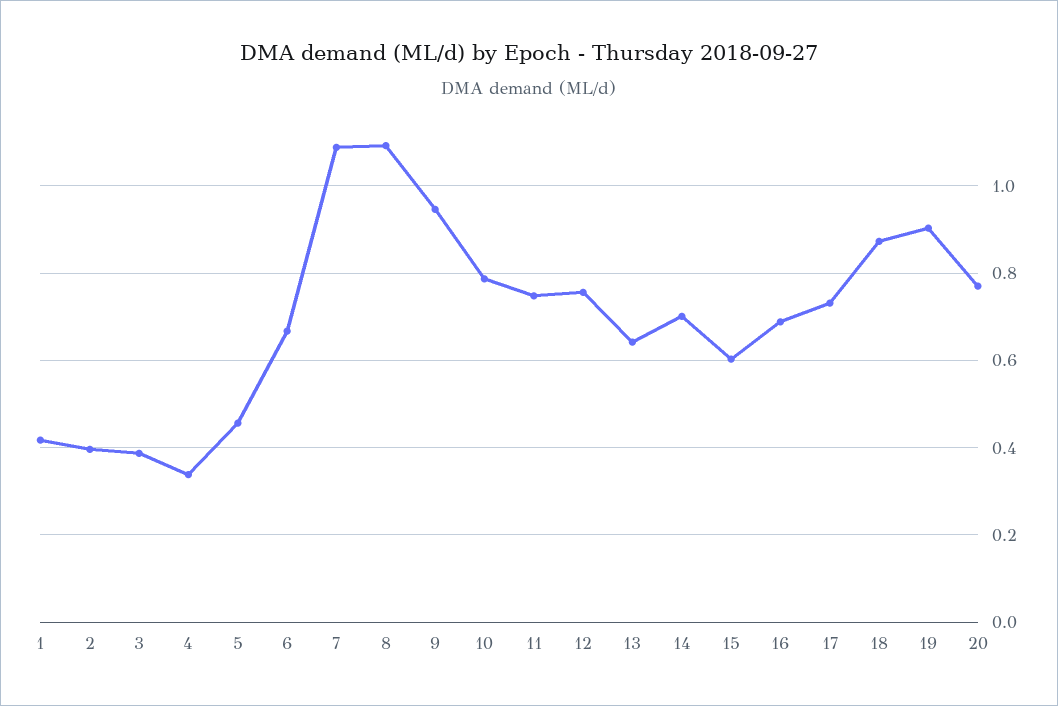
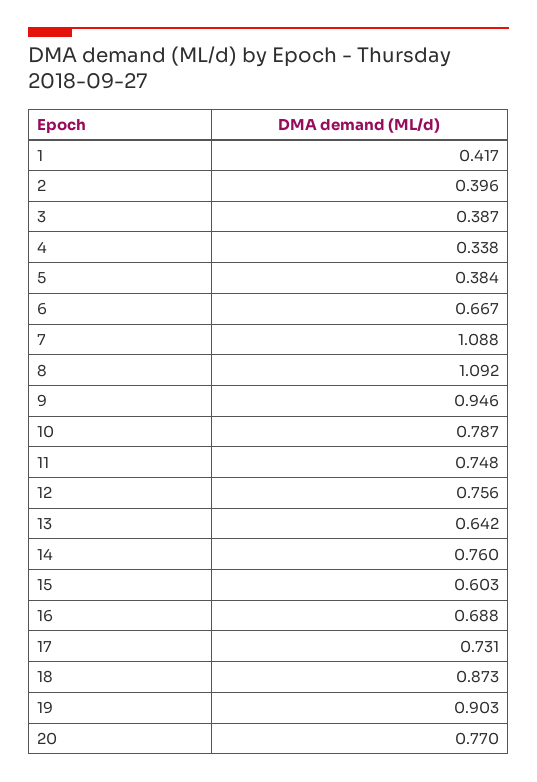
  {
    "1": 0.417,
    "2": 0.396,
    "3": 0.387,
    "4": 0.338,
-   "5": 0.46,
+   "5": 0.384,
    "6": 0.667,
    "7": 1.088,
    "8": 1.092,
    "9": 0.946,
    "10": 0.787,
    "11": 0.748,
    "12": 0.756,
    "13": 0.642,
-   "14": 0.7,
+   "14": 0.76,
    "15": 0.603,
    "16": 0.688,
    "17": 0.731,
    "18": 0.873,
    "19": 0.903,
    "20": 0.77
  }

